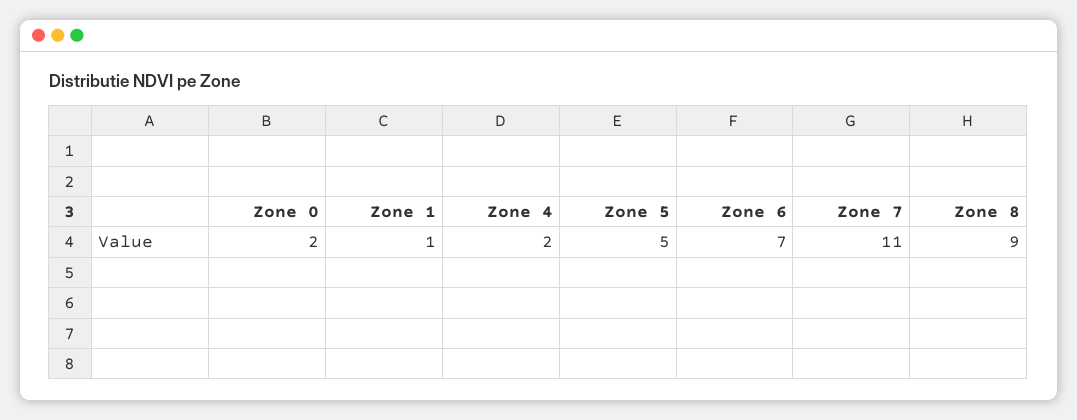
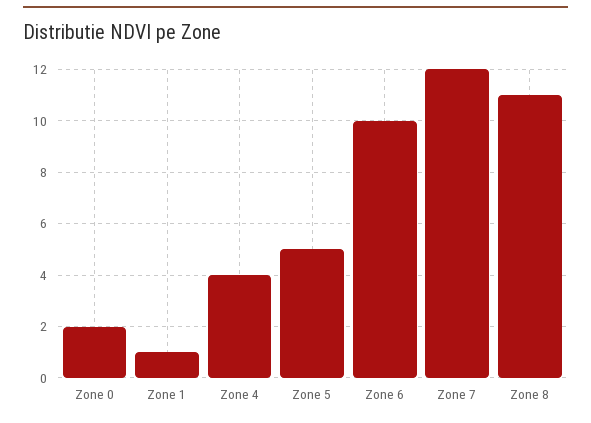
  {
    "Zone 0": 2,
    "Zone 1": 1,
-   "Zone 4": 2,
+   "Zone 4": 4,
    "Zone 5": 5,
-   "Zone 6": 7,
+   "Zone 6": 10,
-   "Zone 7": 11,
+   "Zone 7": 12,
-   "Zone 8": 9
+   "Zone 8": 11
  }

